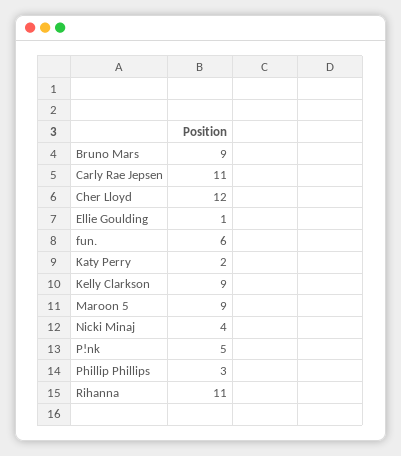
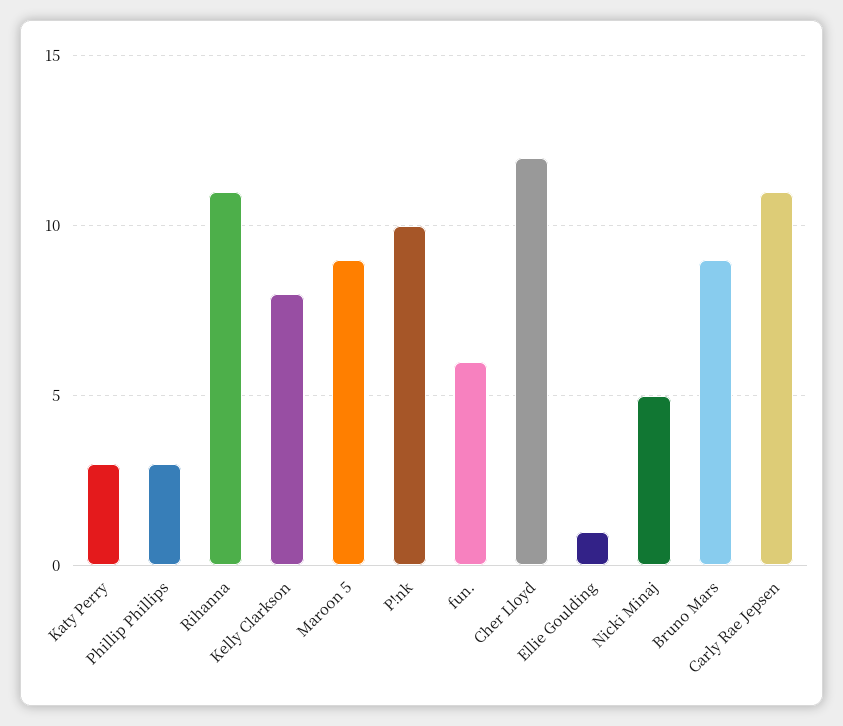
  {
    "Bruno Mars": 9,
    "Carly Rae Jepsen": 11,
    "Cher Lloyd": 12,
    "Ellie Goulding": 1,
    "fun.": 6,
-   "Katy Perry": 2,
+   "Katy Perry": 3,
-   "Kelly Clarkson": 9,
+   "Kelly Clarkson": 8,
    "Maroon 5": 9,
-   "Nicki Minaj": 4,
+   "Nicki Minaj": 5,
-   "P!nk": 5,
+   "P!nk": 10,
    "Phillip Phillips": 3,
    "Rihanna": 11
  }

